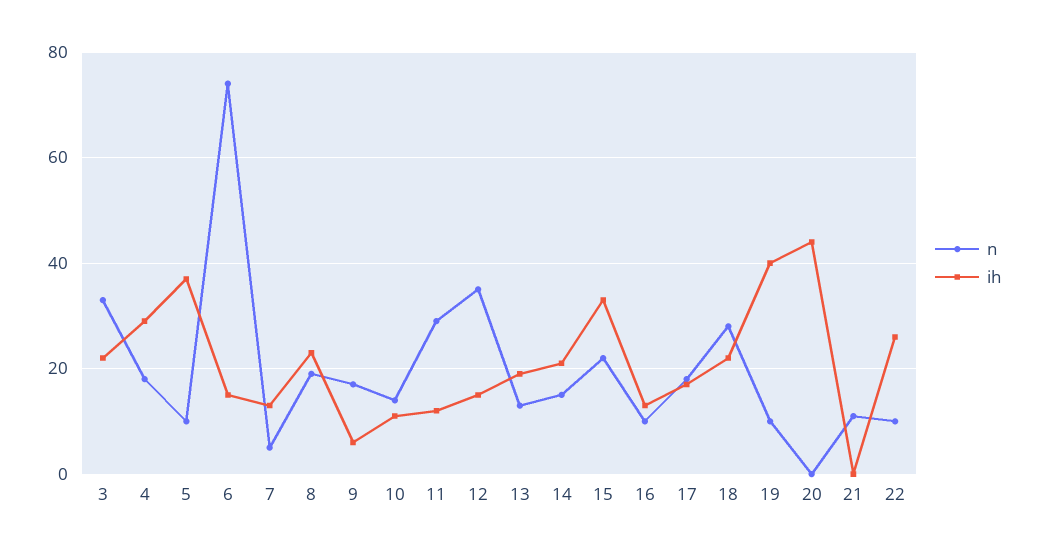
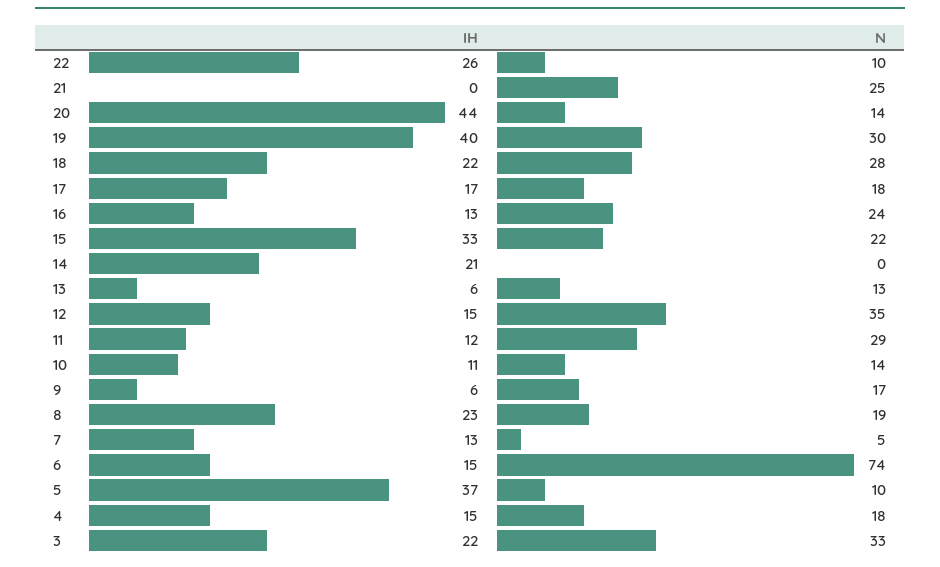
  {
    "n": {
      "3": 33,
      "4": 18,
      "5": 10,
      "6": 74,
      "7": 5,
      "8": 19,
      "9": 17,
      "10": 14,
      "11": 29,
      "12": 35,
      "13": 13,
-     "14": 15,
+     "14": 0,
      "15": 22,
-     "16": 10,
+     "16": 24,
      "17": 18,
      "18": 28,
-     "19": 10,
+     "19": 30,
-     "20": 0,
+     "20": 14,
-     "21": 10,
+     "21": 25,
      "22": 10
    },
    "ih": {
      "3": 22,
-     "4": 30,
+     "4": 15,
      "5": 37,
      "6": 15,
      "7": 13,
      "8": 23,
      "9": 6,
      "10": 11,
      "11": 12,
      "12": 15,
-     "13": 20,
+     "13": 6,
      "14": 21,
      "15": 33,
      "16": 13,
      "17": 17,
      "18": 22,
      "19": 40,
      "20": 44,
      "21": 0,
      "22": 26
    }
  }

